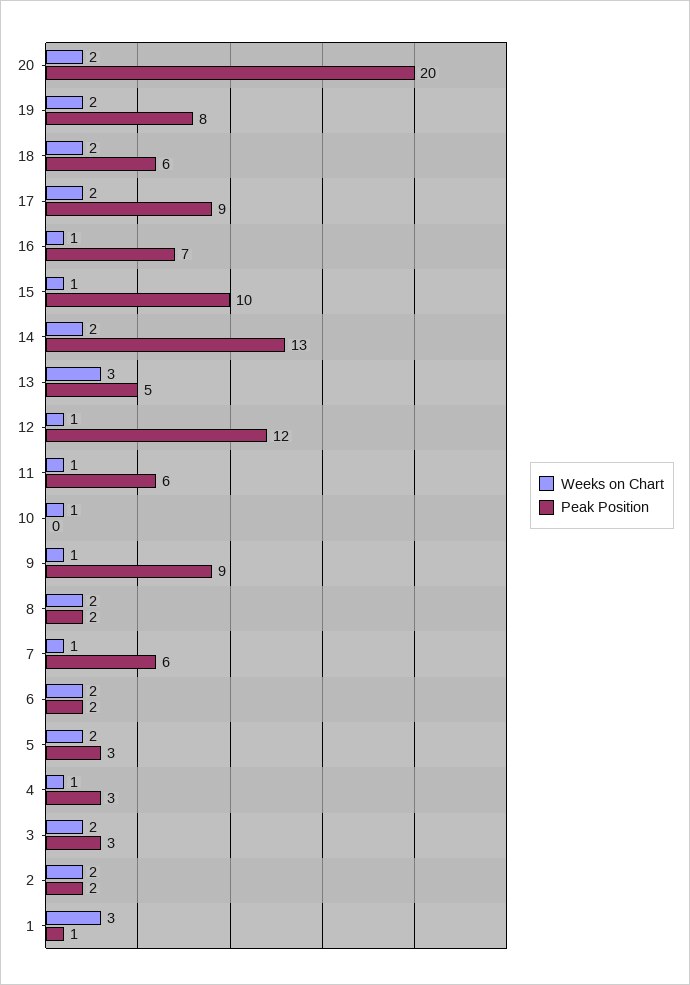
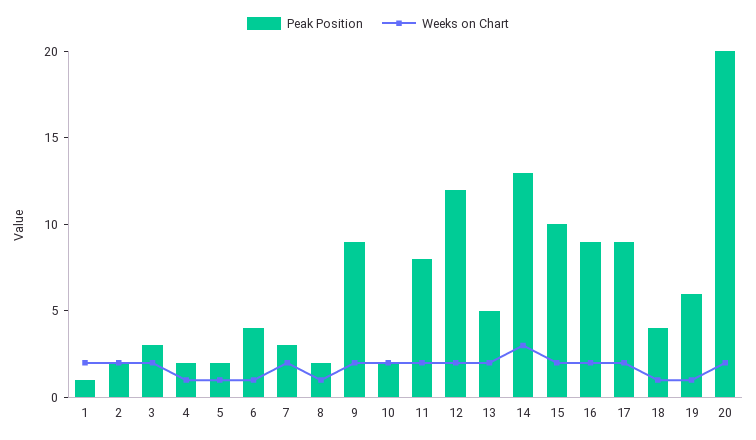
  {
    "Weeks on Chart": {
      "20": 2,
-     "19": 2,
+     "19": 1,
-     "18": 2,
+     "18": 1,
      "17": 2,
-     "16": 1,
+     "16": 2,
-     "15": 1,
+     "15": 2,
-     "14": 2,
+     "14": 3,
-     "13": 3,
+     "13": 2,
-     "12": 1,
+     "12": 2,
-     "11": 1,
+     "11": 2,
-     "10": 1,
+     "10": 2,
-     "9": 1,
+     "9": 2,
-     "8": 2,
+     "8": 1,
-     "7": 1,
+     "7": 2,
-     "6": 2,
+     "6": 1,
-     "5": 2,
+     "5": 1,
      "4": 1,
      "3": 2,
      "2": 2,
-     "1": 3
+     "1": 2
    },
    "Peak Position": {
      "20": 20,
-     "19": 8,
+     "19": 6,
-     "18": 6,
+     "18": 4,
      "17": 9,
-     "16": 7,
+     "16": 9,
      "15": 10,
      "14": 13,
      "13": 5,
      "12": 12,
-     "11": 6,
+     "11": 8,
-     "10": 0,
+     "10": 2,
      "9": 9,
      "8": 2,
-     "7": 6,
+     "7": 3,
-     "6": 2,
+     "6": 4,
-     "5": 3,
+     "5": 2,
-     "4": 3,
+     "4": 2,
      "3": 3,
      "2": 2,
      "1": 1
    }
  }

